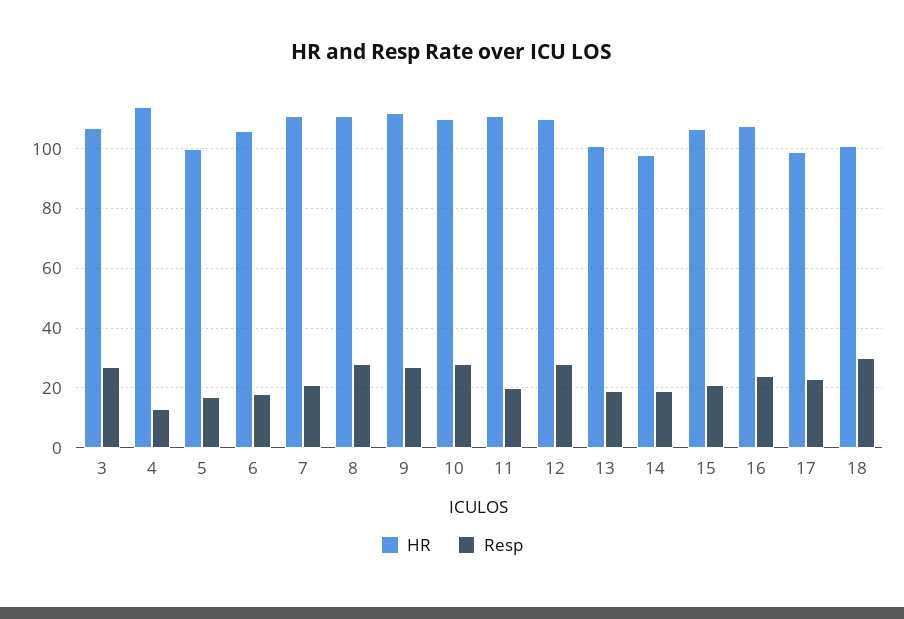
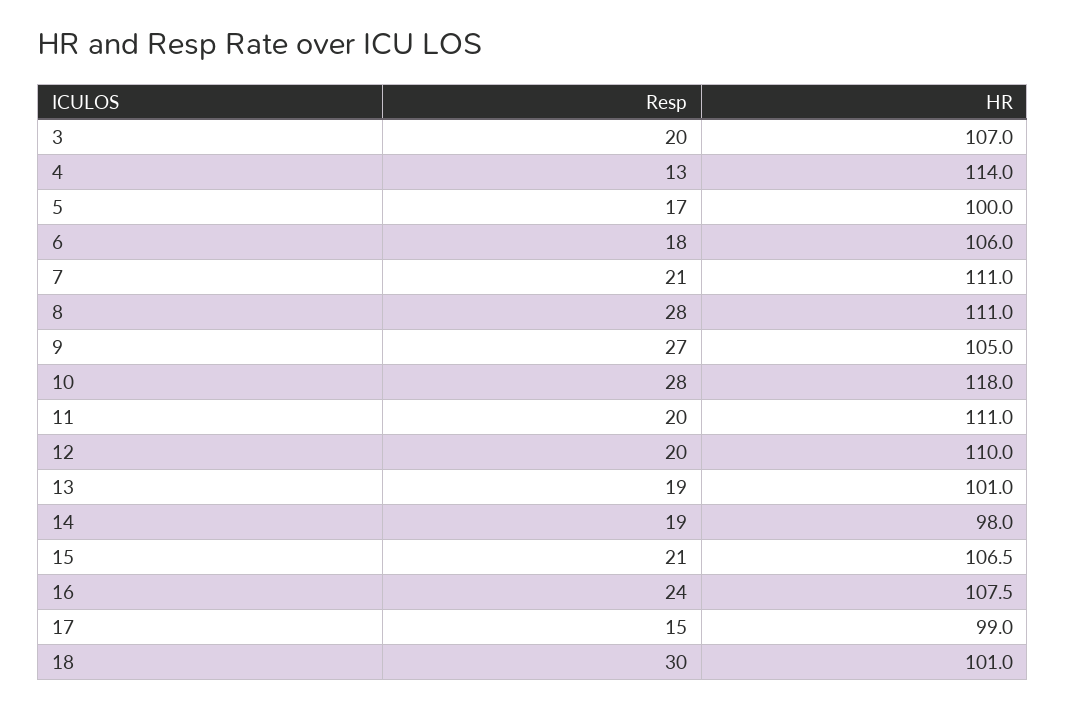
  {
    "HR": {
      "3": 107,
      "4": 114,
      "5": 100,
      "6": 106,
      "7": 111,
      "8": 111,
-     "9": 112.5,
+     "9": 105,
-     "10": 110,
+     "10": 118,
      "11": 111,
      "12": 110,
      "13": 101,
      "14": 98,
      "15": 106.5,
      "16": 107.5,
      "17": 99,
      "18": 101
    },
    "Resp": {
-     "3": 27.5,
+     "3": 20,
      "4": 13,
      "5": 17,
      "6": 18,
      "7": 21,
      "8": 28,
      "9": 27,
      "10": 28,
      "11": 20,
-     "12": 27.5,
+     "12": 20,
      "13": 19,
      "14": 19,
      "15": 21,
      "16": 24,
-     "17": 22.5,
+     "17": 15,
      "18": 30
    }
  }

